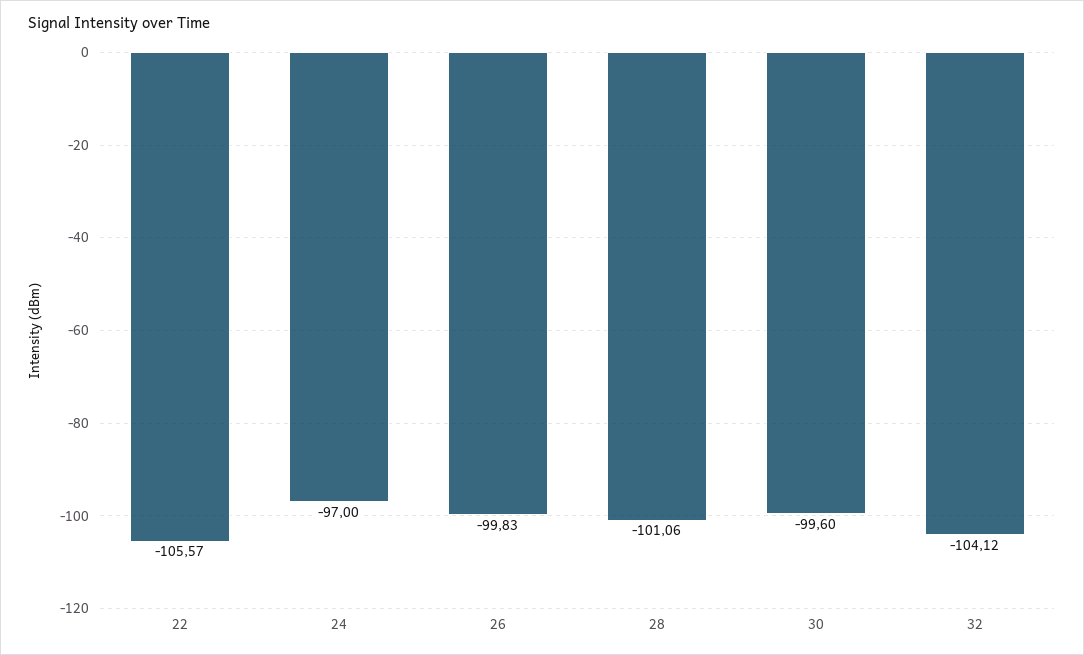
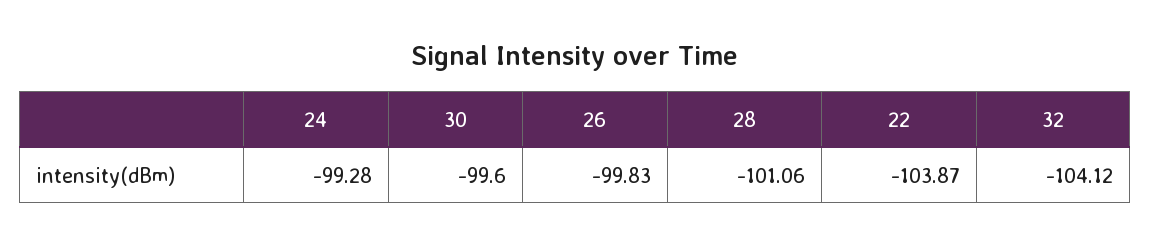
  {
-   "22": -105.57,
+   "22": -103.87,
-   "24": -97,
+   "24": -99.28,
    "26": -99.83,
    "28": -101.06,
    "30": -99.6,
    "32": -104.12
  }

